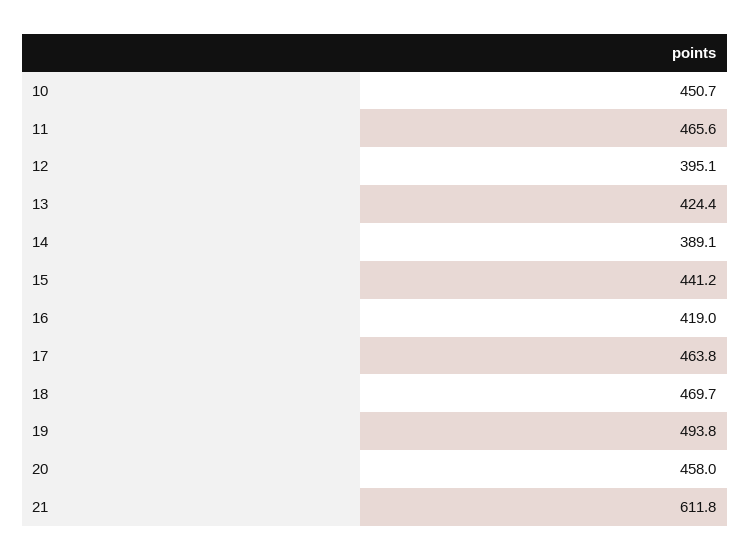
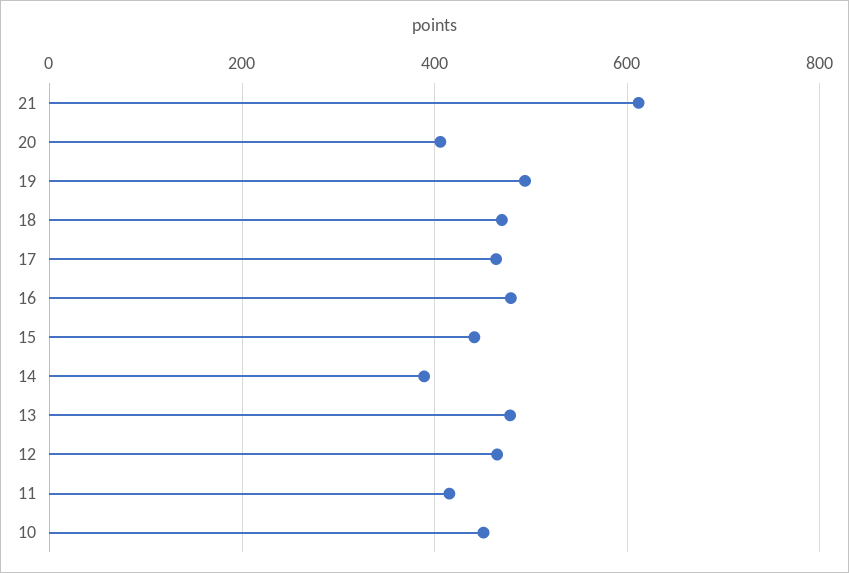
  {
    "10": 450.7,
-   "11": 465.6,
+   "11": 420,
-   "12": 395.1,
+   "12": 460,
-   "13": 424.4,
+   "13": 480,
    "14": 389.1,
    "15": 441.2,
-   "16": 419,
+   "16": 480,
    "17": 463.8,
    "18": 469.7,
    "19": 493.8,
-   "20": 458,
+   "20": 400,
    "21": 611.8
  }

